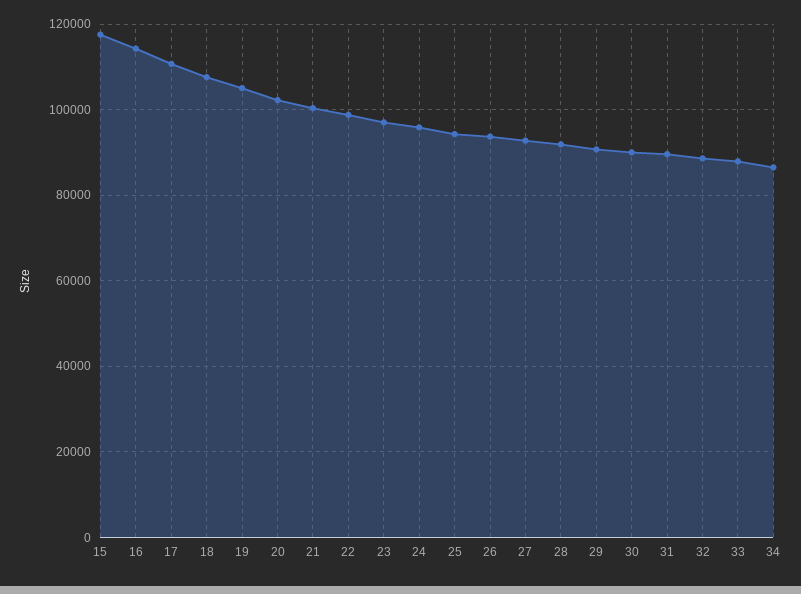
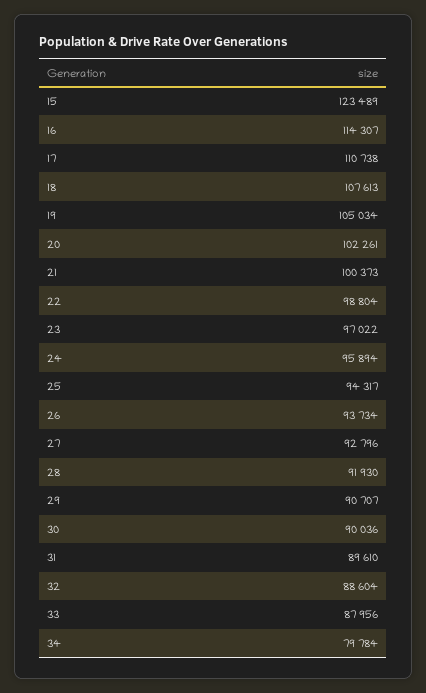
  {
-   "15": 118000,
+   "15": 123489,
    "16": 114307,
    "17": 110738,
    "18": 107613,
    "19": 105034,
    "20": 102261,
    "21": 100373,
    "22": 98804,
    "23": 97022,
    "24": 95894,
    "25": 94317,
    "26": 93734,
    "27": 92796,
    "28": 91930,
    "29": 90707,
    "30": 90036,
    "31": 89610,
    "32": 88604,
    "33": 87956,
-   "34": 86000
+   "34": 79784
  }

